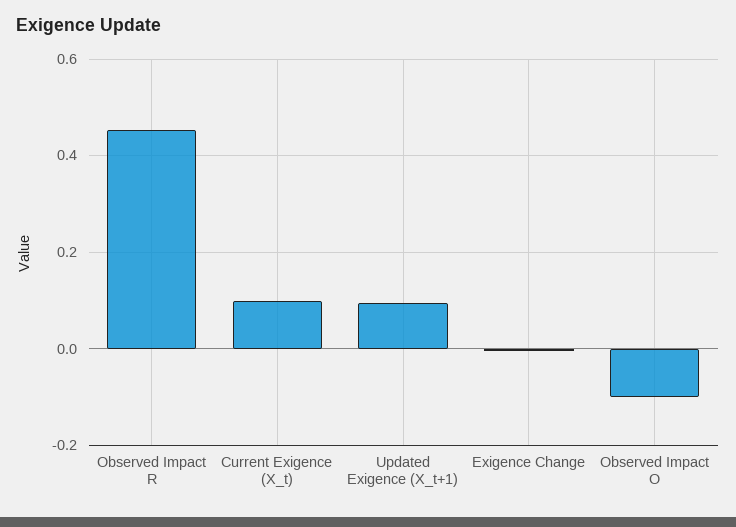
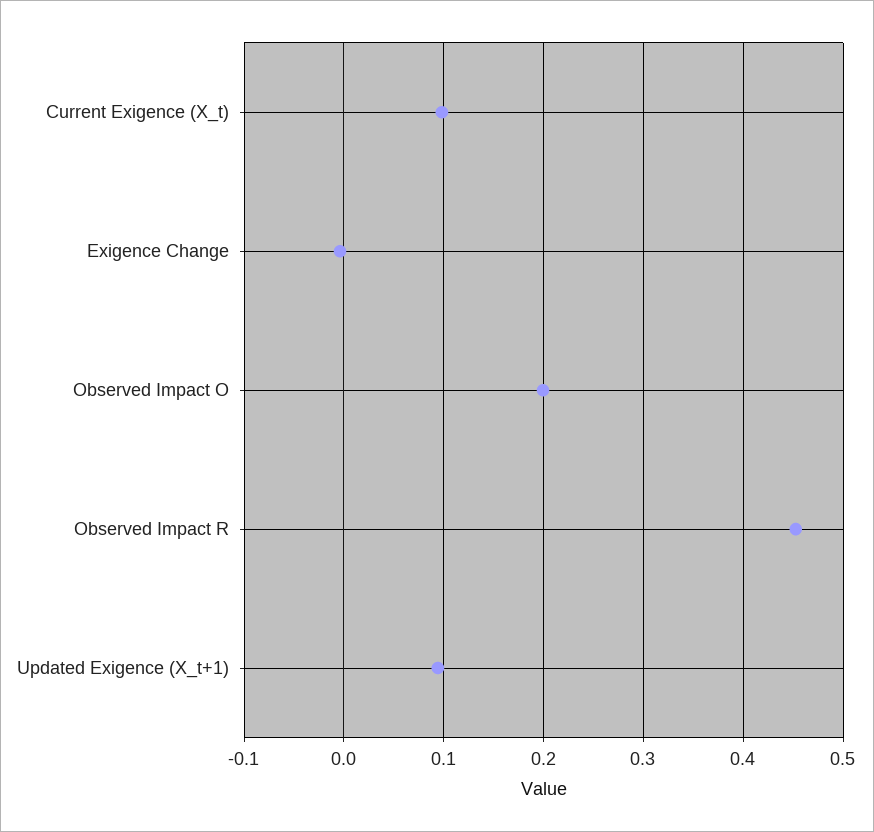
  {
    "Observed Impact R": 0.45,
    "Current Exigence (X_t)": 0.1,
    "Updated Exigence (X_t+1)": 0.09,
    "Exigence Change": 0,
-   "Observed Impact O": -0.1
+   "Observed Impact O": 0.2
  }

